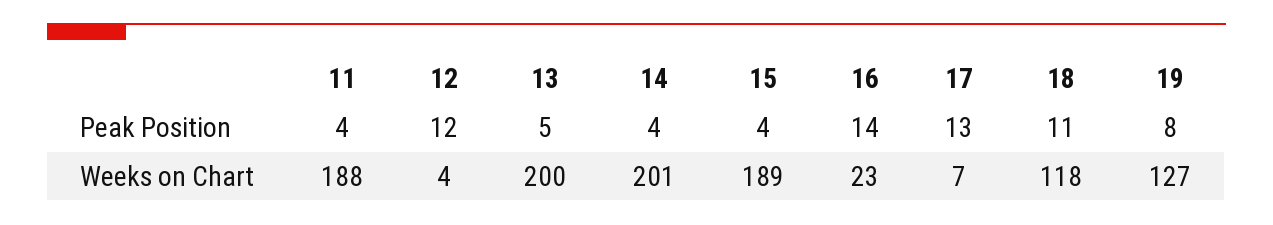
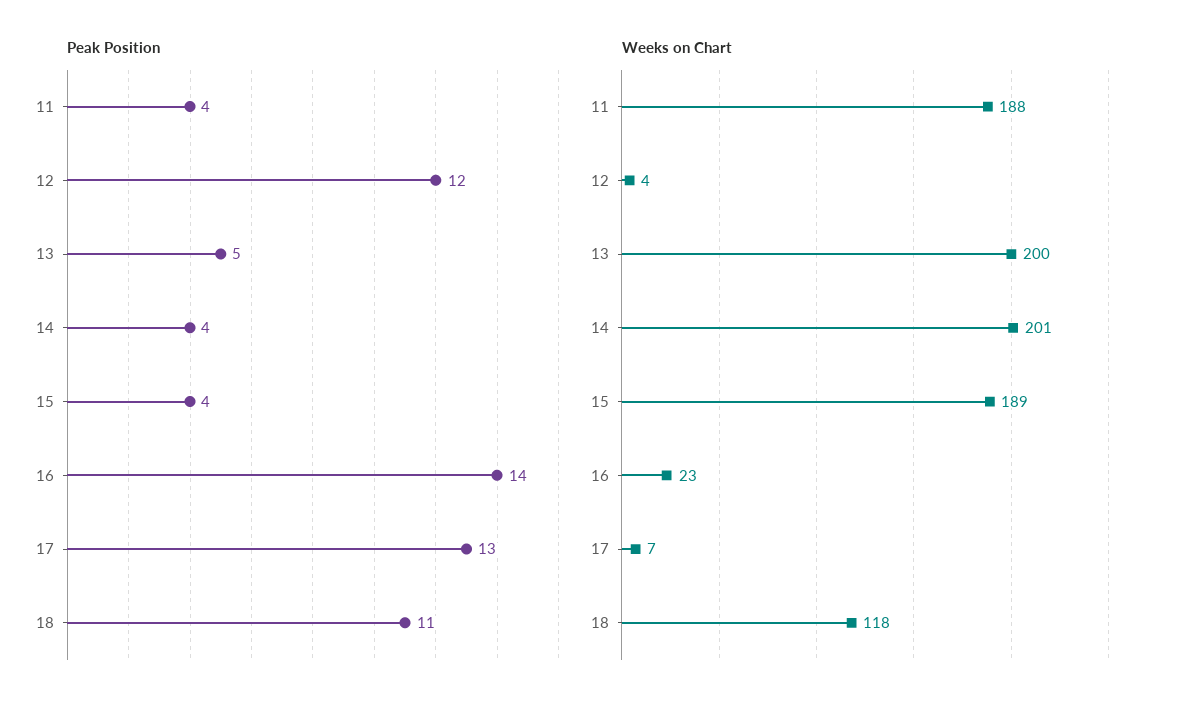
  {
    "Peak Position": {
      "11": 4,
      "12": 12,
      "13": 5,
      "14": 4,
      "15": 4,
      "16": 14,
      "17": 13,
-     "18": 11,
+     "18": 11
-     "19": 8
    },
    "Weeks on Chart": {
      "11": 188,
      "12": 4,
      "13": 200,
      "14": 201,
      "15": 189,
      "16": 23,
      "17": 7,
-     "18": 118,
+     "18": 118
-     "19": 127
    }
  }

